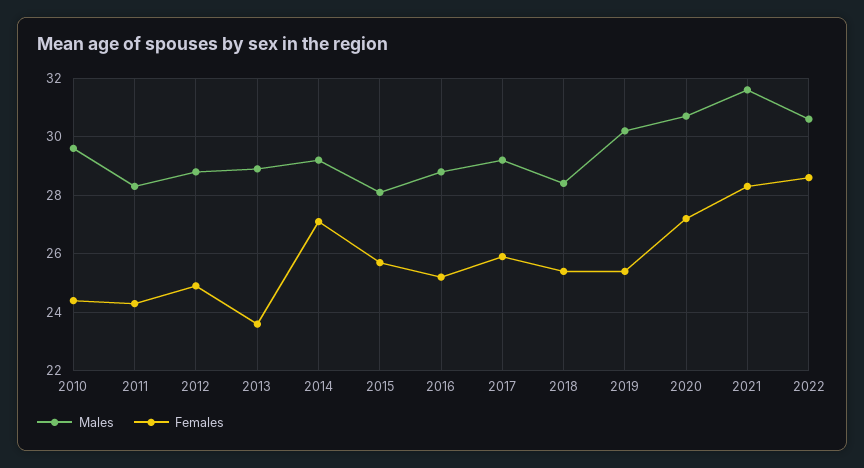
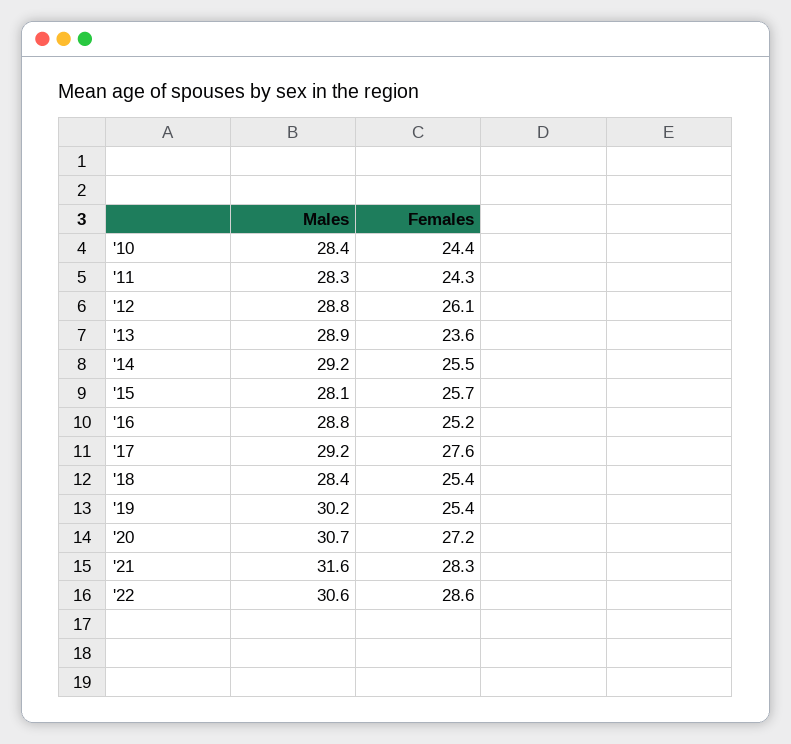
  {
    "Males": {
-     "2010": 29.5,
+     "2010": 28.4,
      "2011": 28.3,
      "2012": 28.8,
      "2013": 28.9,
      "2014": 29.2,
      "2015": 28.1,
      "2016": 28.8,
      "2017": 29.2,
      "2018": 28.4,
      "2019": 30.2,
      "2020": 30.7,
      "2021": 31.6,
      "2022": 30.6
    },
    "Females": {
      "2010": 24.4,
      "2011": 24.3,
-     "2012": 25,
+     "2012": 26.1,
      "2013": 23.6,
-     "2014": 27,
+     "2014": 25.5,
      "2015": 25.7,
      "2016": 25.2,
-     "2017": 26,
+     "2017": 27.6,
      "2018": 25.4,
      "2019": 25.4,
      "2020": 27.2,
      "2021": 28.3,
      "2022": 28.6
    }
  }

